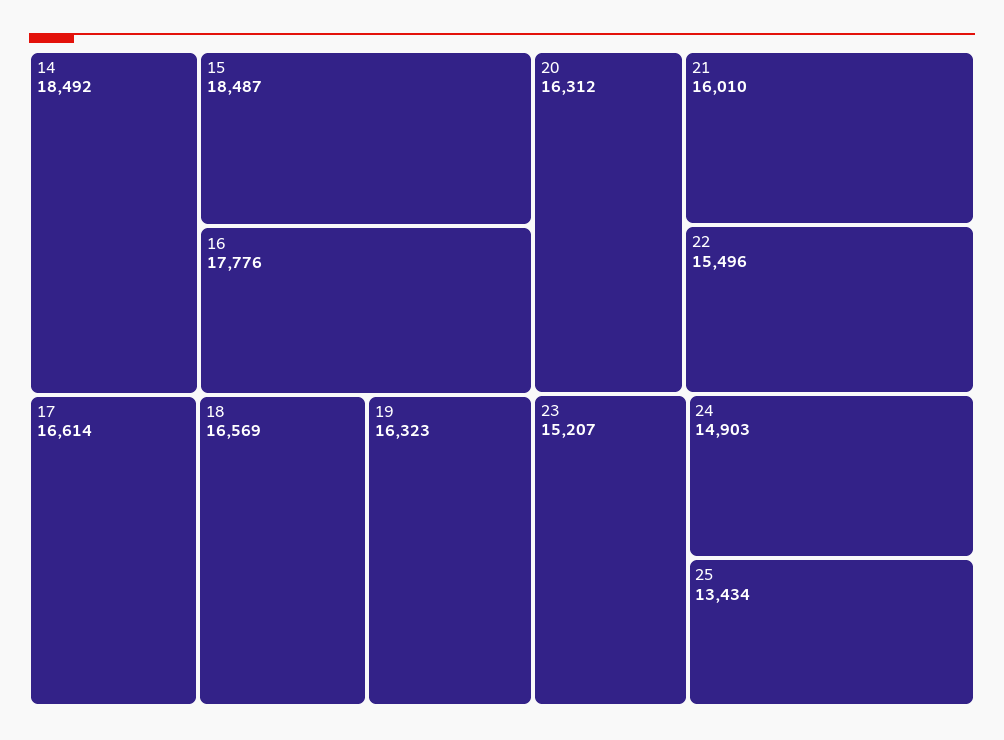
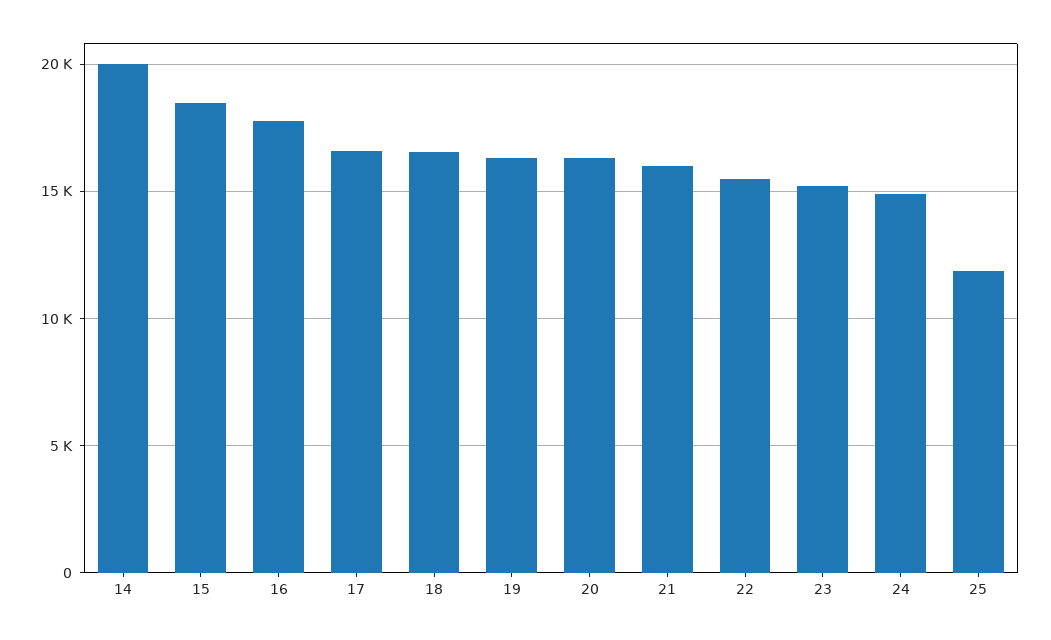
  {
-   "14": 18492,
+   "14": 20000,
    "15": 18487,
    "16": 17776,
    "17": 16614,
    "18": 16569,
    "19": 16323,
    "20": 16312,
    "21": 16010,
    "22": 15496,
    "23": 15207,
    "24": 14903,
-   "25": 13434
+   "25": 12000
  }

